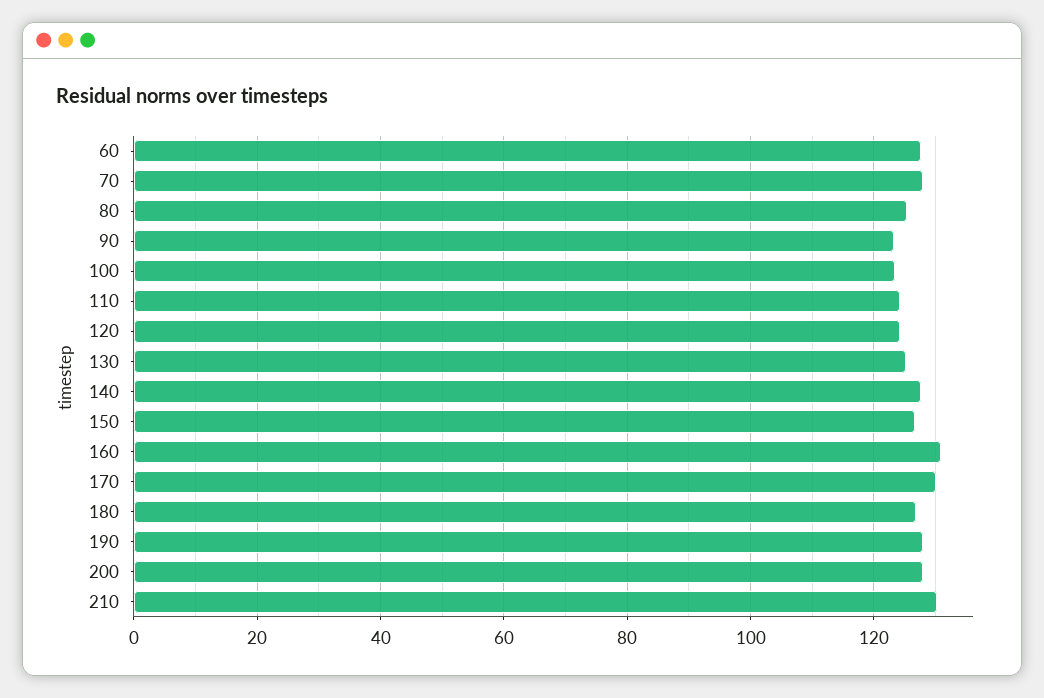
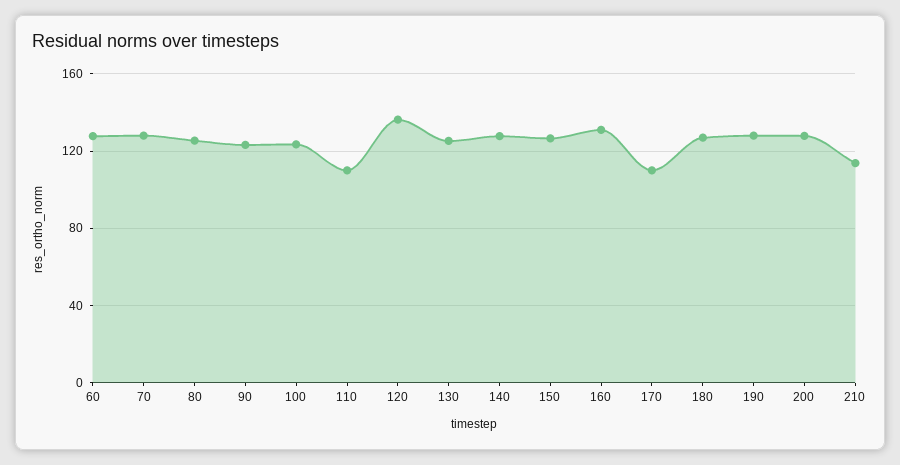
  {
    "60": 128,
    "70": 128,
    "80": 126,
    "90": 124,
    "100": 124,
-   "110": 124,
+   "110": 110,
-   "120": 124,
+   "120": 135,
    "130": 126,
    "140": 128,
    "150": 126,
    "160": 130,
-   "170": 130,
+   "170": 110,
    "180": 126,
    "190": 128,
    "200": 128,
-   "210": 130
+   "210": 115
  }

